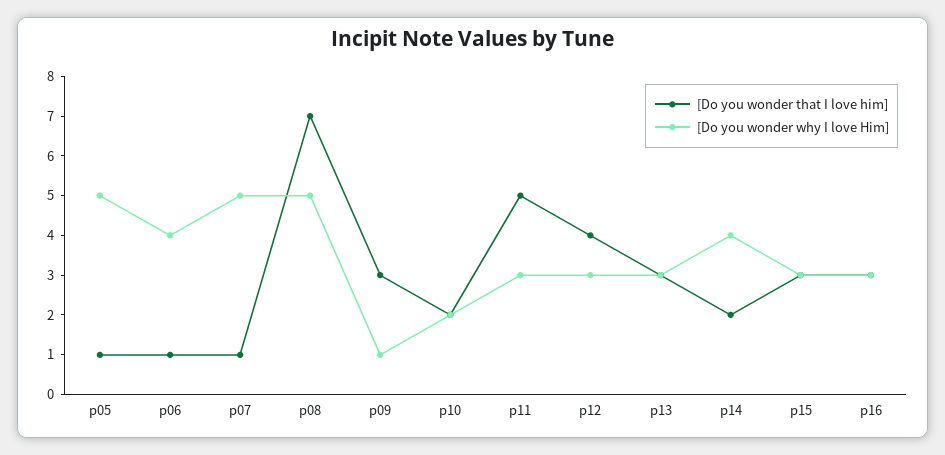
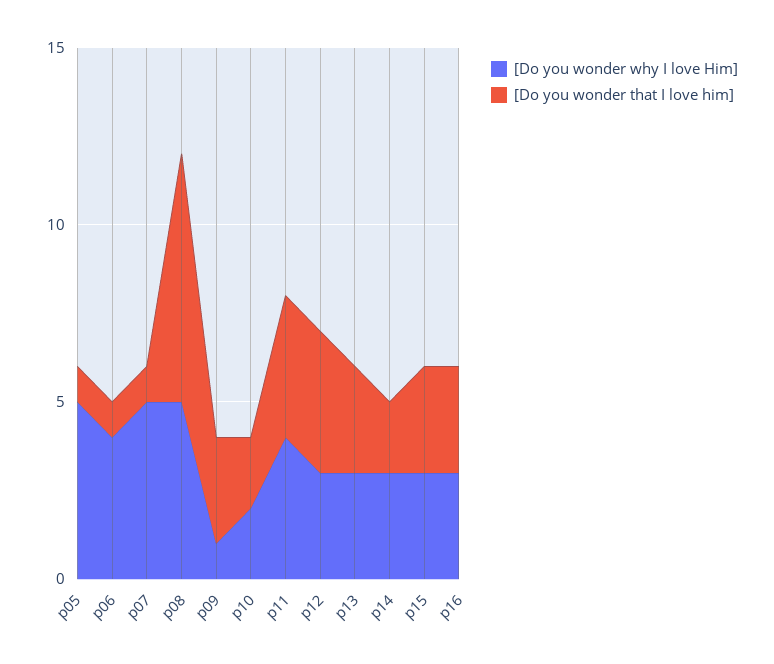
  {
    "[Do you wonder that I love him]": {
      "p05": 1,
      "p06": 1,
      "p07": 1,
      "p08": 7,
      "p09": 3,
      "p10": 2,
-     "p11": 5,
+     "p11": 4,
      "p12": 4,
      "p13": 3,
      "p14": 2,
      "p15": 3,
      "p16": 3
    },
    "[Do you wonder why I love Him]": {
      "p05": 5,
      "p06": 4,
      "p07": 5,
      "p08": 5,
      "p09": 1,
      "p10": 2,
-     "p11": 3,
+     "p11": 4,
      "p12": 3,
      "p13": 3,
-     "p14": 4,
+     "p14": 3,
      "p15": 3,
      "p16": 3
    }
  }

